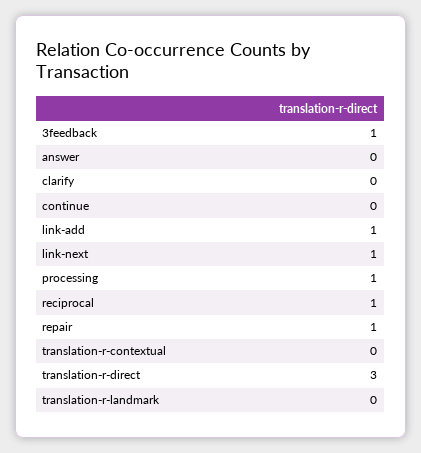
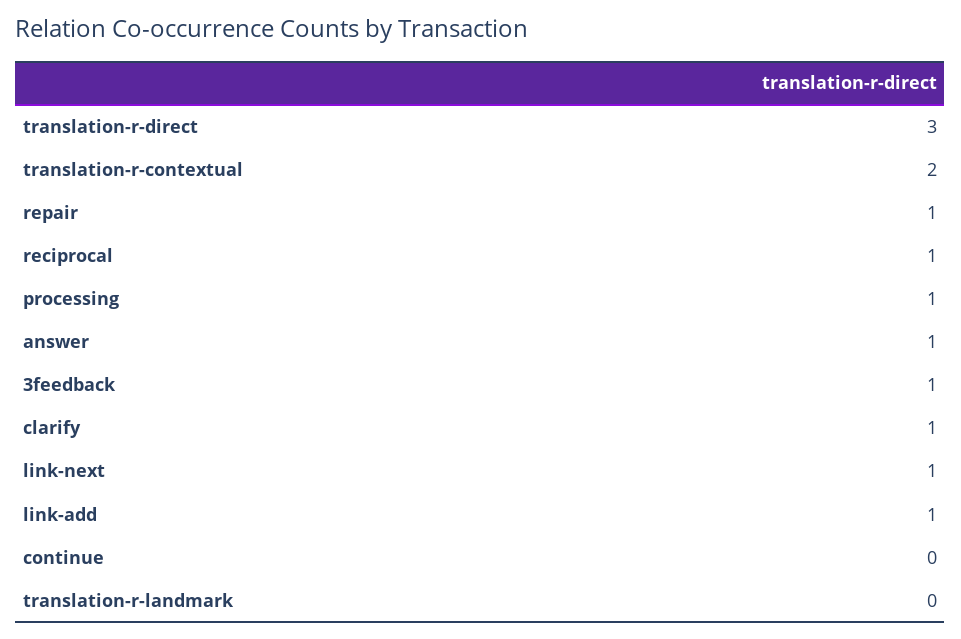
  {
    "3feedback": 1,
-   "answer": 0,
+   "answer": 1,
-   "clarify": 0,
+   "clarify": 1,
    "continue": 0,
    "link-add": 1,
    "link-next": 1,
    "processing": 1,
    "reciprocal": 1,
    "repair": 1,
-   "translation-r-contextual": 0,
+   "translation-r-contextual": 2,
    "translation-r-direct": 3,
    "translation-r-landmark": 0
  }

